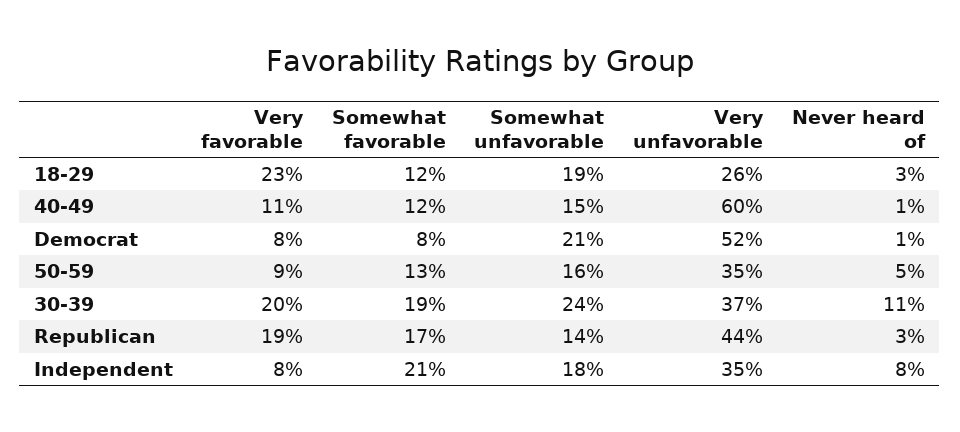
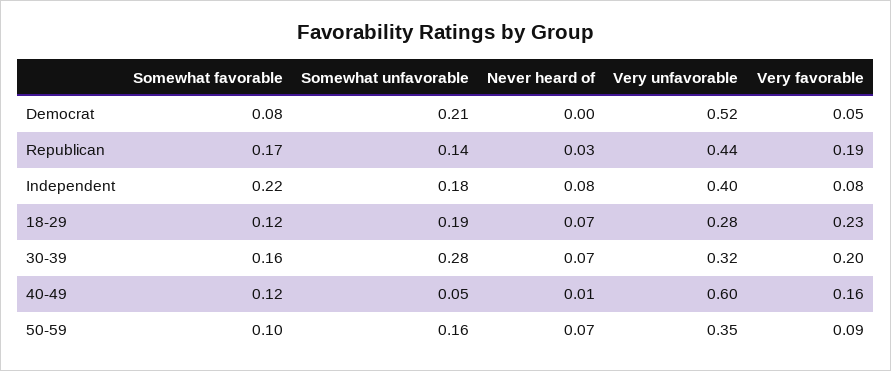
  {
    "Very favorable": {
      "18-29": 0.23,
-     "40-49": 0.11,
+     "40-49": 0.16,
-     "Democrat": 0.08,
+     "Democrat": 0.05,
      "50-59": 0.09,
      "30-39": 0.2,
      "Republican": 0.19,
      "Independent": 0.08
    },
    "Somewhat favorable": {
      "18-29": 0.12,
      "40-49": 0.12,
      "Democrat": 0.08,
-     "50-59": 0.13,
+     "50-59": 0.1,
-     "30-39": 0.19,
+     "30-39": 0.16,
      "Republican": 0.17,
-     "Independent": 0.21
+     "Independent": 0.22
    },
    "Somewhat unfavorable": {
      "18-29": 0.19,
-     "40-49": 0.15,
+     "40-49": 0.05,
      "Democrat": 0.21,
      "50-59": 0.16,
-     "30-39": 0.24,
+     "30-39": 0.28,
      "Republican": 0.14,
      "Independent": 0.18
    },
    "Very unfavorable": {
-     "18-29": 0.26,
+     "18-29": 0.28,
      "40-49": 0.6,
      "Democrat": 0.52,
      "50-59": 0.35,
-     "30-39": 0.37,
+     "30-39": 0.32,
      "Republican": 0.44,
-     "Independent": 0.35
+     "Independent": 0.4
    },
    "Never heard of": {
-     "18-29": 0.03,
+     "18-29": 0.07,
      "40-49": 0.01,
-     "Democrat": 0.01,
+     "Democrat": 0,
-     "50-59": 0.05,
+     "50-59": 0.07,
-     "30-39": 0.11,
+     "30-39": 0.07,
      "Republican": 0.03,
      "Independent": 0.08
    }
  }

